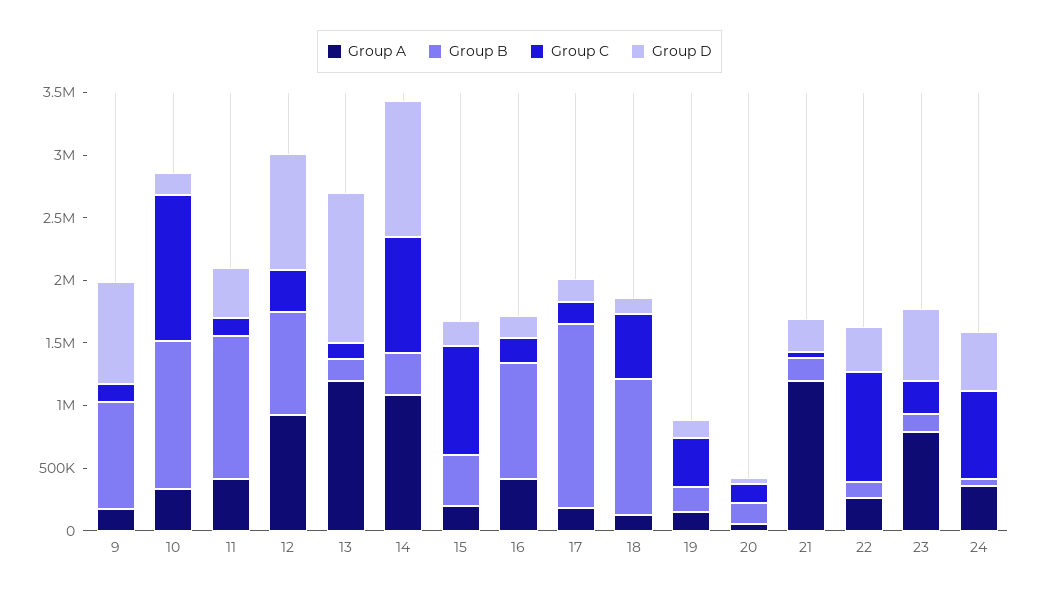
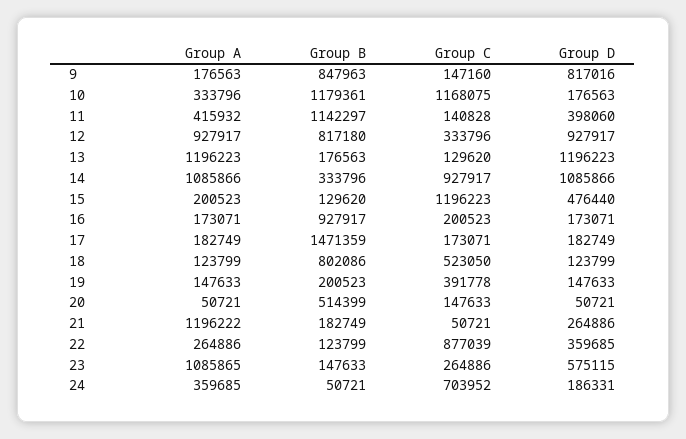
  {
    "Group A": {
      "9": 176563,
      "10": 333796,
      "11": 415932,
      "12": 927917,
      "13": 1196223,
      "14": 1085866,
      "15": 200523,
-     "16": 400000,
+     "16": 173071,
      "17": 182749,
      "18": 123799,
      "19": 147633,
      "20": 50721,
      "21": 1196222,
      "22": 264886,
-     "23": 800000,
+     "23": 1085865,
      "24": 359685
    },
    "Group B": {
      "9": 847963,
      "10": 1179361,
      "11": 1142297,
      "12": 817180,
      "13": 176563,
      "14": 333796,
-     "15": 400000,
+     "15": 129620,
      "16": 927917,
      "17": 1471359,
-     "18": 1100000,
+     "18": 802086,
      "19": 200523,
-     "20": 200000,
+     "20": 514399,
      "21": 182749,
      "22": 123799,
      "23": 147633,
      "24": 50721
    },
    "Group C": {
      "9": 147160,
      "10": 1168075,
      "11": 140828,
      "12": 333796,
      "13": 129620,
      "14": 927917,
-     "15": 900000,
+     "15": 1196223,
      "16": 200523,
      "17": 173071,
      "18": 523050,
      "19": 391778,
      "20": 147633,
      "21": 50721,
      "22": 877039,
      "23": 264886,
      "24": 703952
    },
    "Group D": {
      "9": 817016,
      "10": 176563,
      "11": 398060,
      "12": 927917,
      "13": 1196223,
      "14": 1085866,
-     "15": 200000,
+     "15": 476440,
      "16": 173071,
      "17": 182749,
      "18": 123799,
      "19": 147633,
      "20": 50721,
      "21": 264886,
      "22": 359685,
      "23": 575115,
-     "24": 500000
+     "24": 186331
    }
  }

